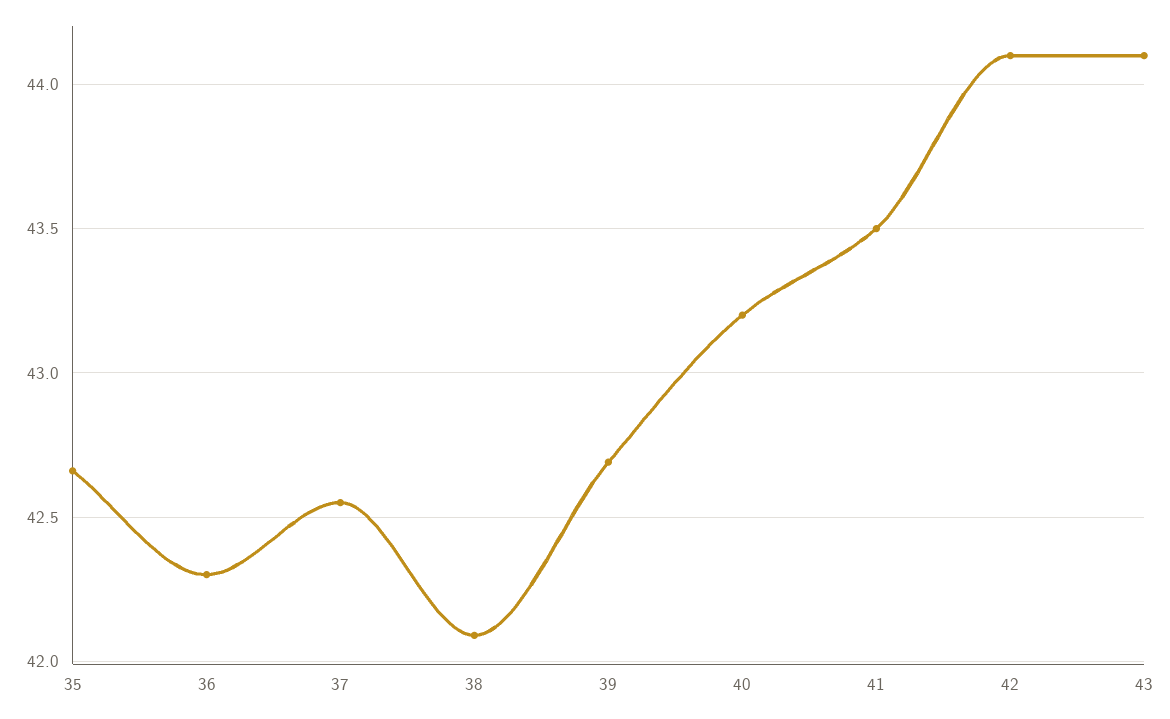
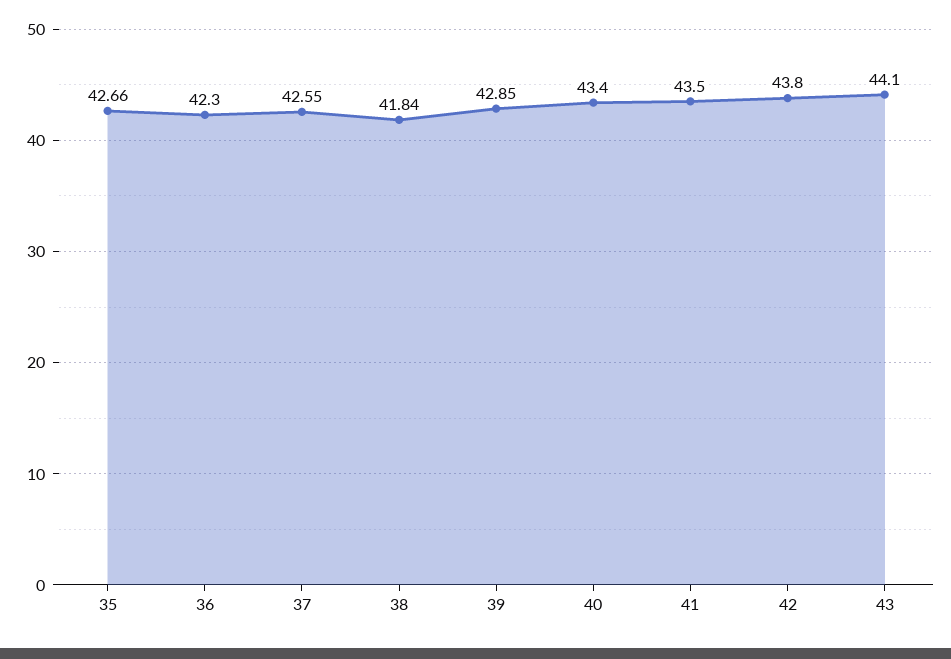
  {
    "35": 42.66,
    "36": 42.3,
    "37": 42.55,
-   "38": 42.1,
+   "38": 41.84,
-   "39": 42.7,
+   "39": 42.85,
-   "40": 43.2,
+   "40": 43.4,
    "41": 43.5,
-   "42": 44.1,
+   "42": 43.8,
    "43": 44.1
  }

